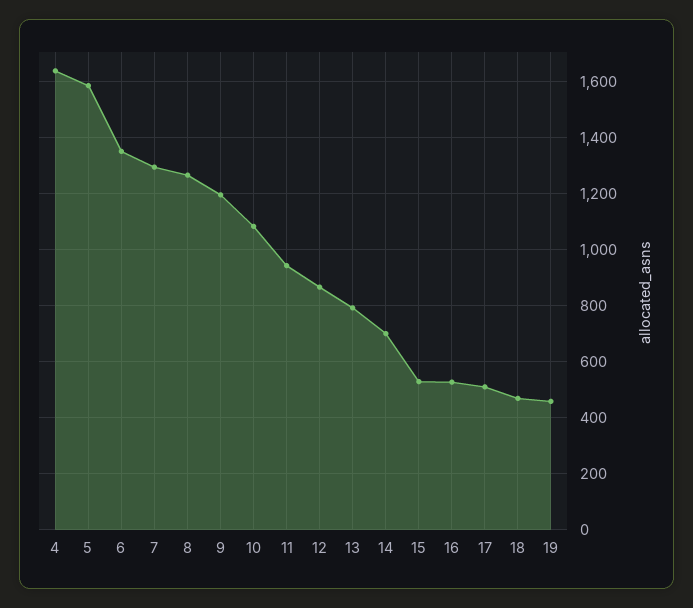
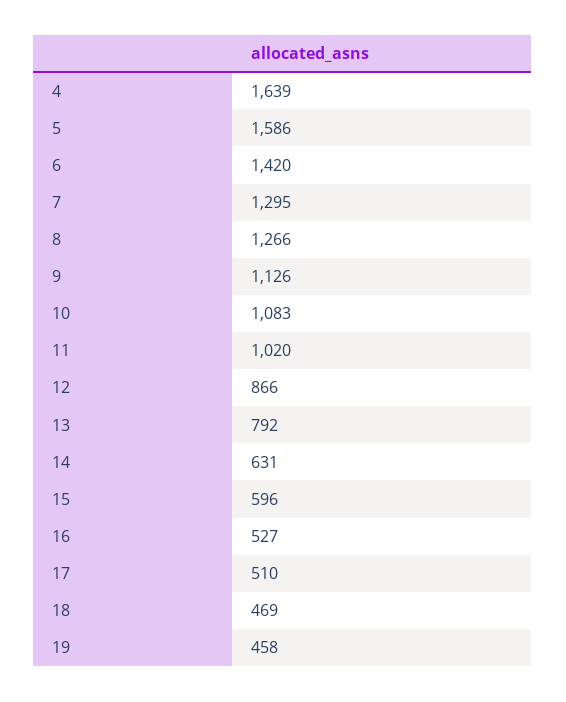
  {
    "4": 1639,
    "5": 1586,
-   "6": 1350,
+   "6": 1420,
    "7": 1295,
    "8": 1266,
-   "9": 1200,
+   "9": 1126,
    "10": 1083,
-   "11": 950,
+   "11": 1020,
    "12": 866,
    "13": 792,
-   "14": 700,
+   "14": 631,
-   "15": 525,
+   "15": 596,
    "16": 527,
    "17": 510,
    "18": 469,
    "19": 458
  }

